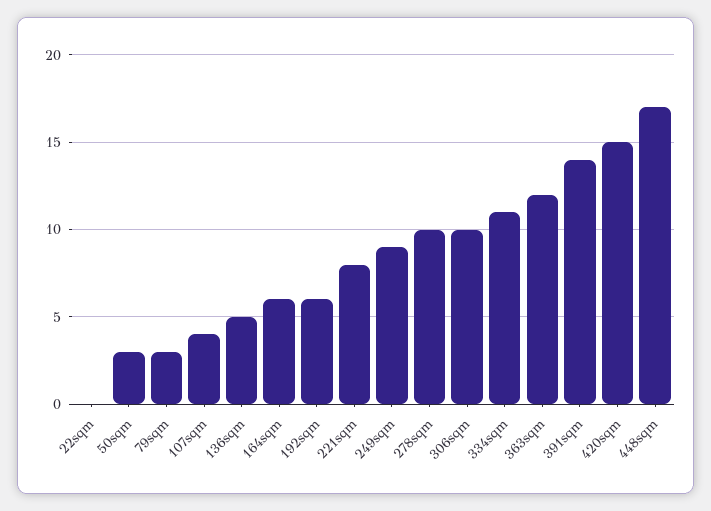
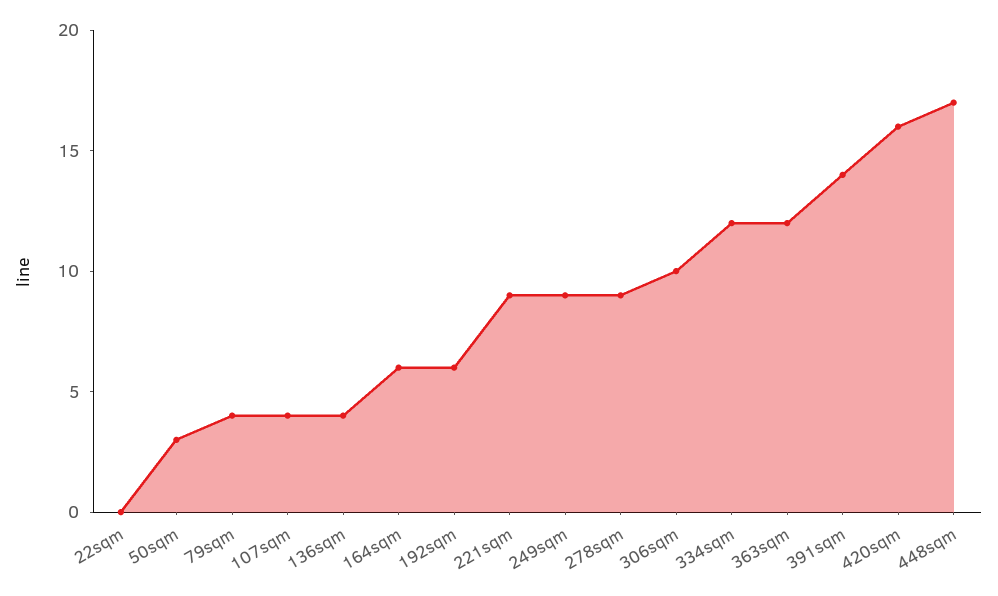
  {
    "22sqm": 0,
    "50sqm": 3,
-   "79sqm": 3,
+   "79sqm": 4,
    "107sqm": 4,
-   "136sqm": 5,
+   "136sqm": 4,
    "164sqm": 6,
    "192sqm": 6,
-   "221sqm": 8,
+   "221sqm": 9,
    "249sqm": 9,
-   "278sqm": 10,
+   "278sqm": 9,
    "306sqm": 10,
-   "334sqm": 11,
+   "334sqm": 12,
    "363sqm": 12,
    "391sqm": 14,
-   "420sqm": 15,
+   "420sqm": 16,
    "448sqm": 17
  }

